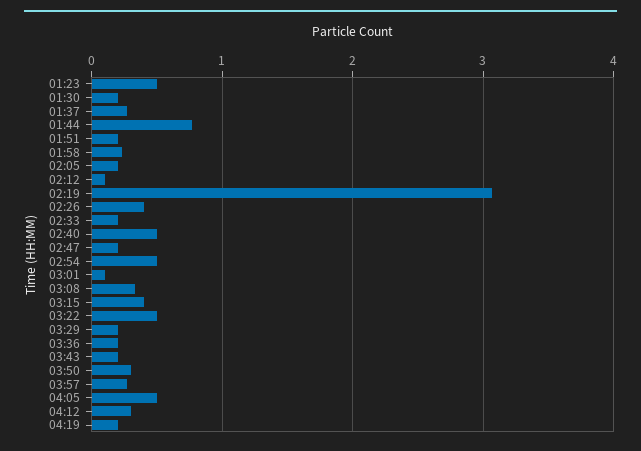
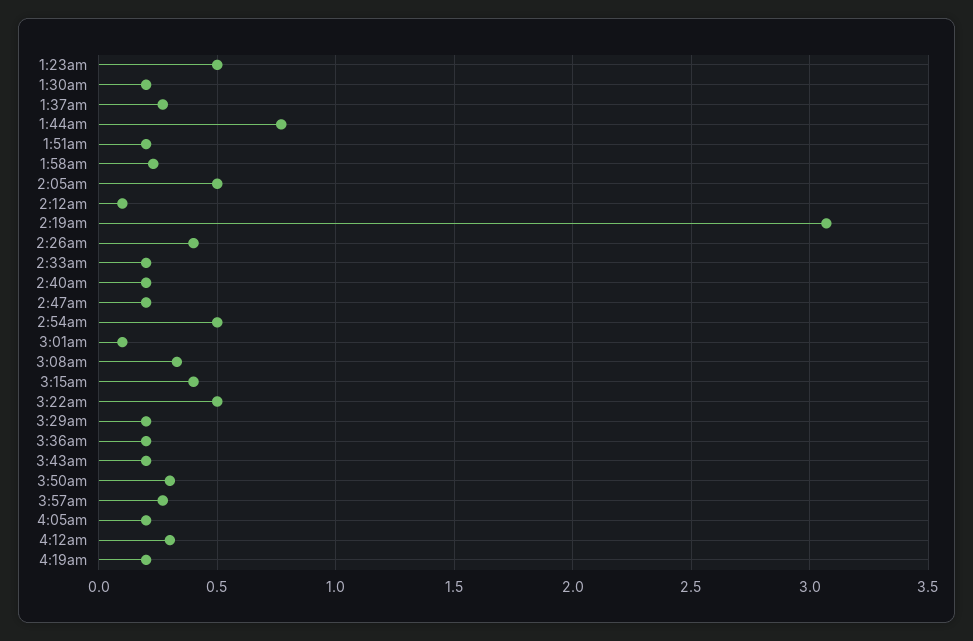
  {
    "01:23": 0.5,
    "01:30": 0.2,
    "01:37": 0.25,
    "01:44": 0.75,
    "01:51": 0.2,
    "01:58": 0.25,
-   "02:05": 0.2,
+   "02:05": 0.5,
    "02:12": 0.1,
    "02:19": 3.05,
    "02:26": 0.4,
    "02:33": 0.2,
-   "02:40": 0.5,
+   "02:40": 0.2,
    "02:47": 0.2,
    "02:54": 0.5,
    "03:01": 0.1,
    "03:08": 0.35,
    "03:15": 0.4,
    "03:22": 0.5,
    "03:29": 0.2,
    "03:36": 0.2,
    "03:43": 0.2,
    "03:50": 0.3,
    "03:57": 0.25,
-   "04:05": 0.5,
+   "04:05": 0.2,
    "04:12": 0.3,
    "04:19": 0.2
  }

